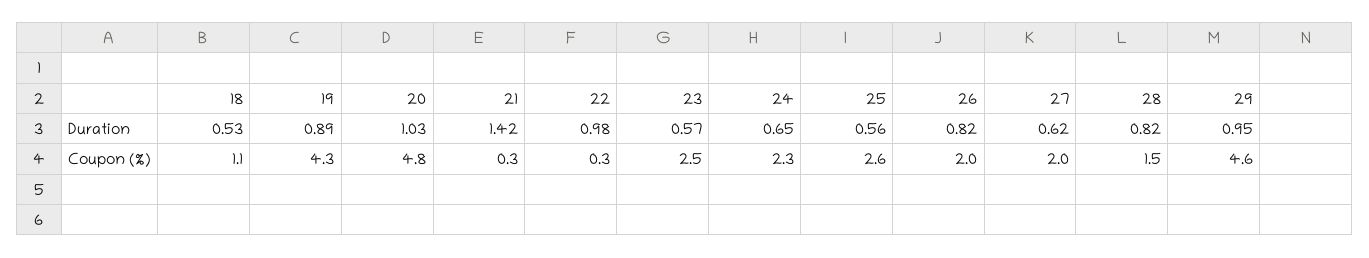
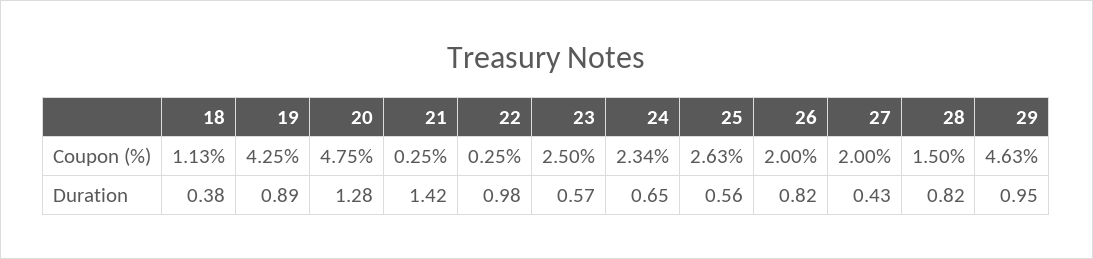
  {
    "18": {
-     "Duration": 0.53,
+     "Duration": 0.38,
      "Coupon (%)": 1.13
    },
    "19": {
      "Duration": 0.89,
      "Coupon (%)": 4.25
    },
    "20": {
-     "Duration": 1.03,
+     "Duration": 1.28,
      "Coupon (%)": 4.75
    },
    "21": {
      "Duration": 1.42,
      "Coupon (%)": 0.25
    },
    "22": {
      "Duration": 0.98,
      "Coupon (%)": 0.25
    },
    "23": {
      "Duration": 0.57,
      "Coupon (%)": 2.5
    },
    "24": {
      "Duration": 0.65,
      "Coupon (%)": 2.34
    },
    "25": {
      "Duration": 0.56,
      "Coupon (%)": 2.63
    },
    "26": {
      "Duration": 0.82,
      "Coupon (%)": 2
    },
    "27": {
-     "Duration": 0.62,
+     "Duration": 0.43,
      "Coupon (%)": 2
    },
    "28": {
      "Duration": 0.82,
      "Coupon (%)": 1.5
    },
    "29": {
      "Duration": 0.95,
      "Coupon (%)": 4.63
    }
  }

